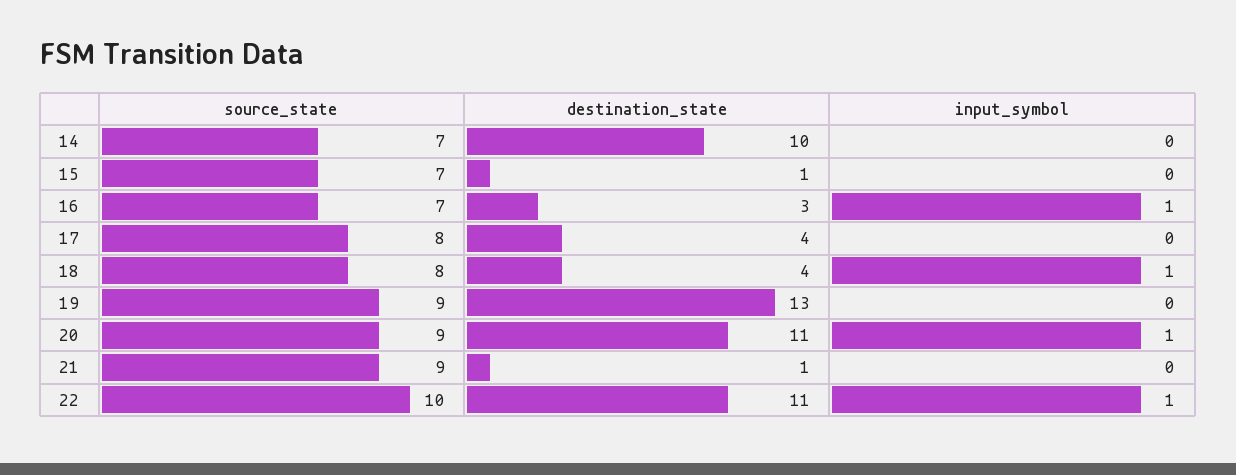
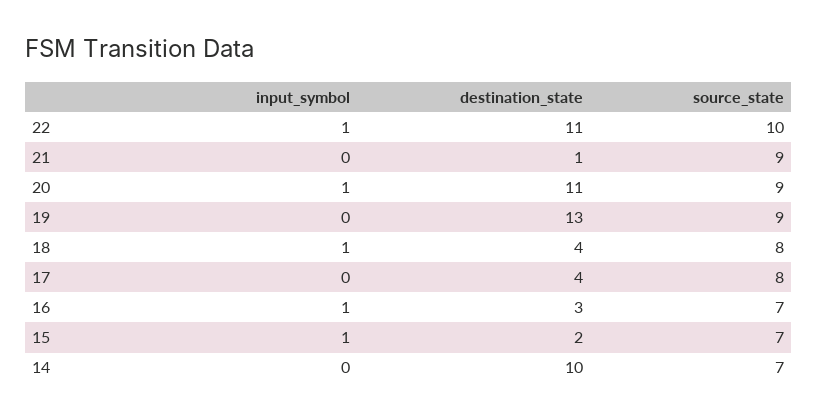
  {
    "source_state": {
      "14": 7,
      "15": 7,
      "16": 7,
      "17": 8,
      "18": 8,
      "19": 9,
      "20": 9,
      "21": 9,
      "22": 10
    },
    "destination_state": {
      "14": 10,
-     "15": 1,
+     "15": 2,
      "16": 3,
      "17": 4,
      "18": 4,
      "19": 13,
      "20": 11,
      "21": 1,
      "22": 11
    },
    "input_symbol": {
      "14": 0,
-     "15": 0,
+     "15": 1,
      "16": 1,
      "17": 0,
      "18": 1,
      "19": 0,
      "20": 1,
      "21": 0,
      "22": 1
    }
  }

